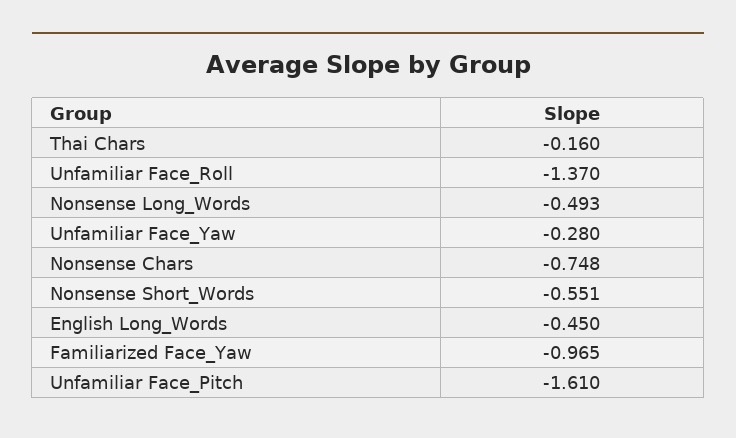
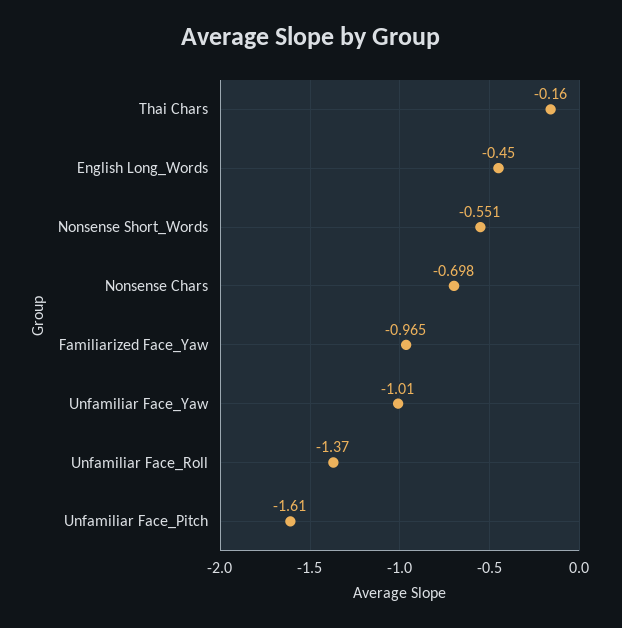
  {
    "Thai Chars": -0.16,
    "Unfamiliar Face_Roll": -1.37,
-   "Nonsense Long_Words": -0.493,
-   "Unfamiliar Face_Yaw": -0.28,
+   "Unfamiliar Face_Yaw": -1.01,
-   "Nonsense Chars": -0.748,
+   "Nonsense Chars": -0.698,
    "Nonsense Short_Words": -0.551,
    "English Long_Words": -0.45,
    "Familiarized Face_Yaw": -0.965,
    "Unfamiliar Face_Pitch": -1.61
  }

